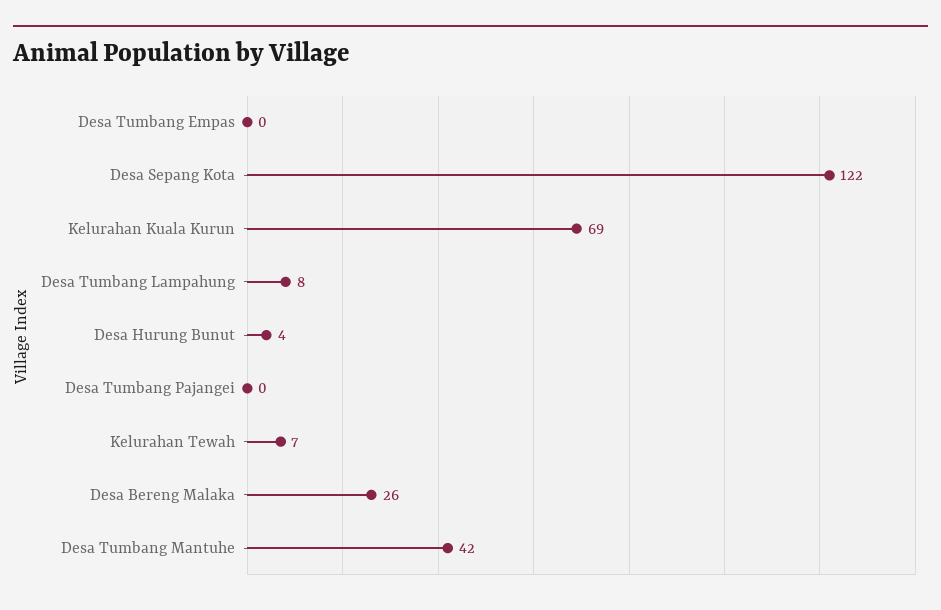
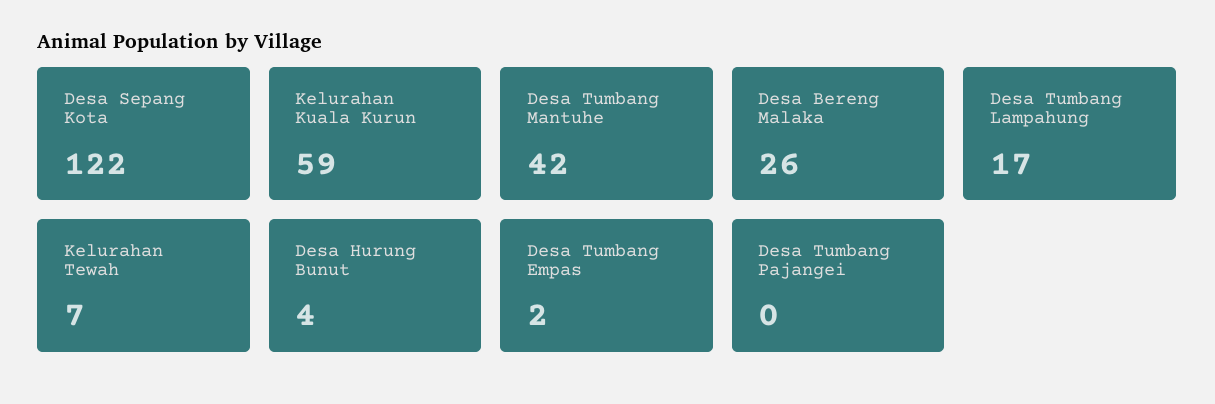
  {
-   "Desa Tumbang Empas": 0,
+   "Desa Tumbang Empas": 2,
    "Desa Sepang Kota": 122,
-   "Kelurahan Kuala Kurun": 69,
+   "Kelurahan Kuala Kurun": 59,
-   "Desa Tumbang Lampahung": 8,
+   "Desa Tumbang Lampahung": 17,
    "Desa Hurung Bunut": 4,
    "Desa Tumbang Pajangei": 0,
    "Kelurahan Tewah": 7,
    "Desa Bereng Malaka": 26,
    "Desa Tumbang Mantuhe": 42
  }

